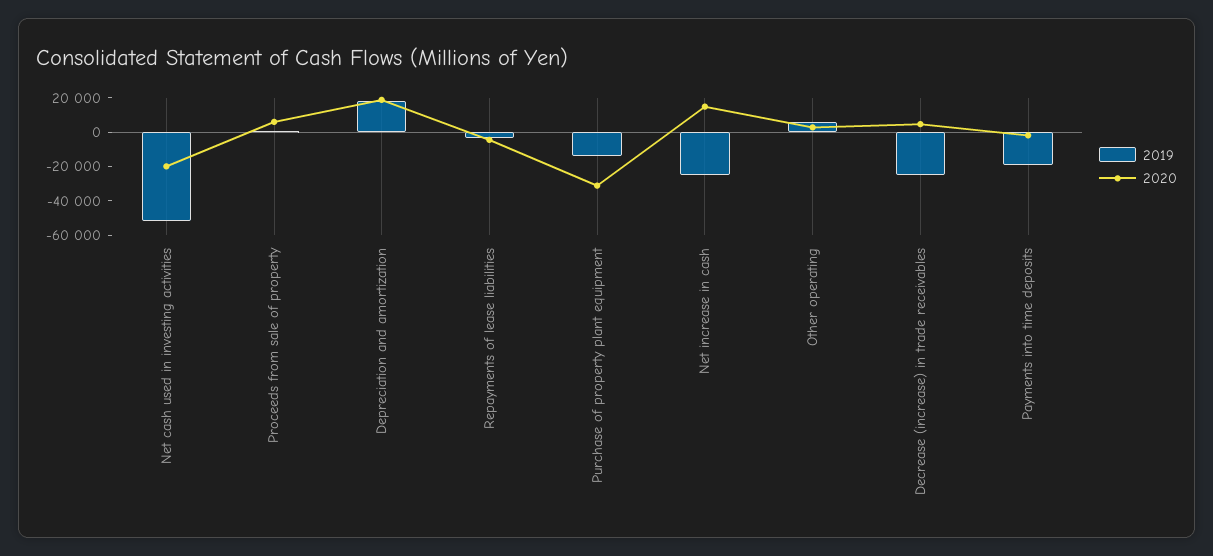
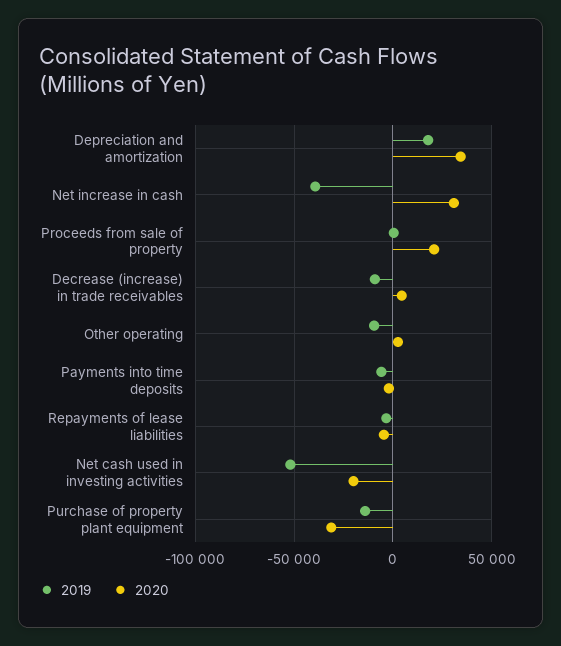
  {
    "2019": {
      "Net cash used in investing activities": -50000,
      "Proceeds from sale of property": 0,
      "Depreciation and amortization": 20000,
      "Repayments of lease liabilities": -5000,
      "Purchase of property plant equipment": -15000,
-     "Net increase in cash": -25000,
+     "Net increase in cash": -40000,
-     "Other operating": 5000,
+     "Other operating": -10000,
-     "Decrease (increase) in trade receivables": -25000,
+     "Decrease (increase) in trade receivables": -10000,
-     "Payments into time deposits": -20000
+     "Payments into time deposits": -5000
    },
    "2020": {
      "Net cash used in investing activities": -20000,
-     "Proceeds from sale of property": 5000,
+     "Proceeds from sale of property": 20000,
-     "Depreciation and amortization": 20000,
+     "Depreciation and amortization": 35000,
      "Repayments of lease liabilities": -5000,
      "Purchase of property plant equipment": -30000,
-     "Net increase in cash": 15000,
+     "Net increase in cash": 30000,
      "Other operating": 5000,
      "Decrease (increase) in trade receivables": 5000,
      "Payments into time deposits": 0
    }
  }

